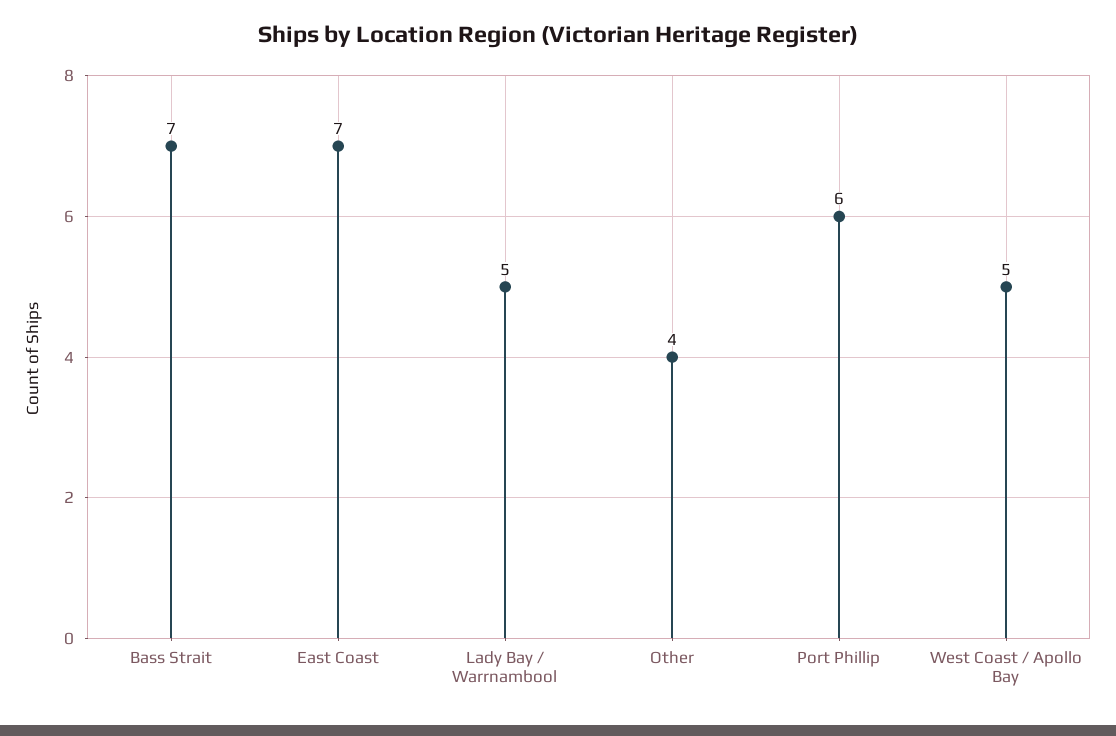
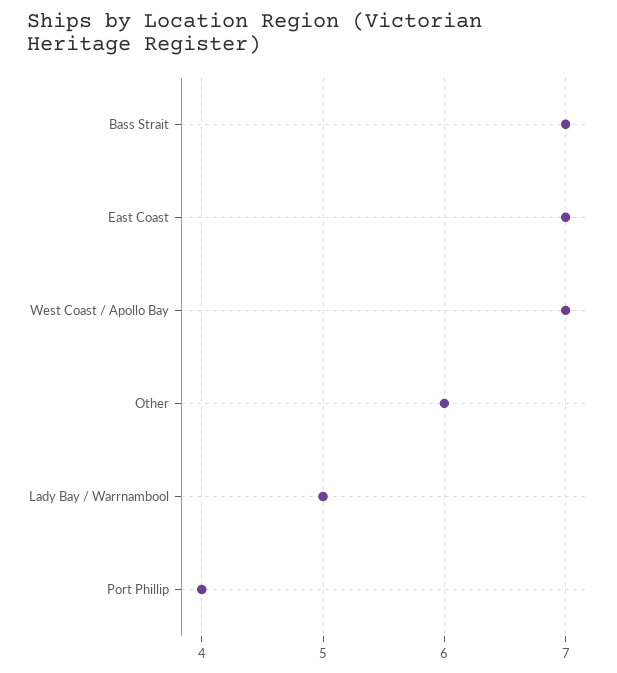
  {
    "Bass Strait": 7,
    "East Coast": 7,
    "Lady Bay / Warrnambool": 5,
-   "Other": 4,
+   "Other": 6,
-   "Port Phillip": 6,
+   "Port Phillip": 4,
-   "West Coast / Apollo Bay": 5
+   "West Coast / Apollo Bay": 7
  }

